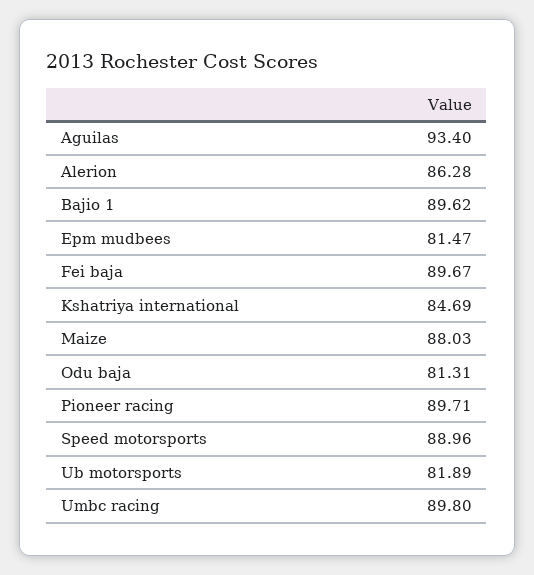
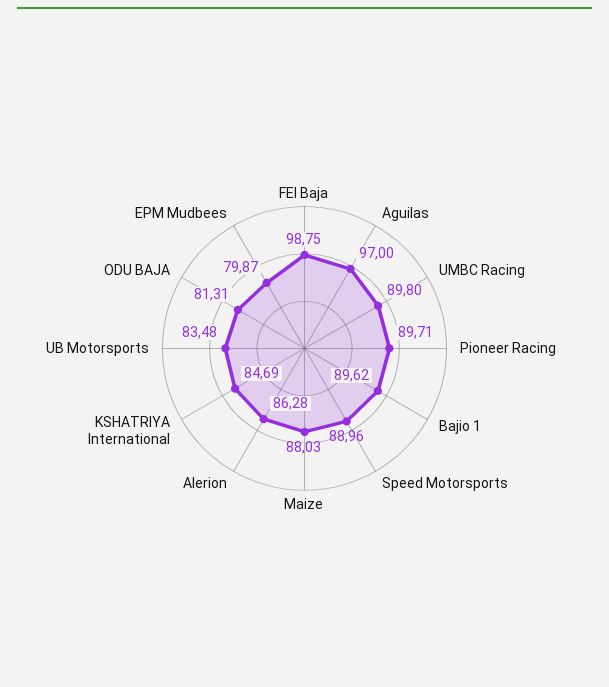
  {
-   "Aguilas": 93.4,
+   "Aguilas": 97,
    "Alerion": 86.28,
    "Bajio 1": 89.62,
-   "Epm mudbees": 81.47,
+   "Epm mudbees": 79.87,
-   "Fei baja": 89.67,
+   "Fei baja": 98.75,
    "Kshatriya international": 84.69,
    "Maize": 88.03,
    "Odu baja": 81.31,
    "Pioneer racing": 89.71,
    "Speed motorsports": 88.96,
-   "Ub motorsports": 81.89,
+   "Ub motorsports": 83.48,
    "Umbc racing": 89.8
  }

